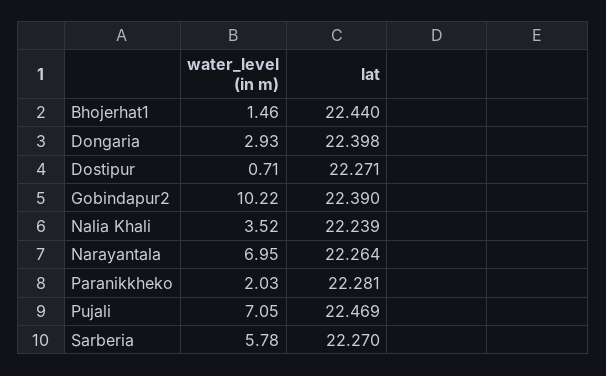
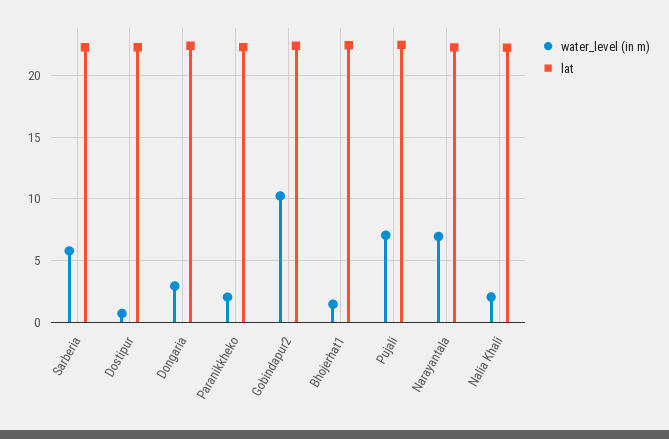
  {
    "water_level (in m)": {
      "Bhojerhat1": 1.46,
      "Dongaria": 2.93,
      "Dostipur": 0.71,
      "Gobindapur2": 10.22,
-     "Nalia Khali": 3.52,
+     "Nalia Khali": 2,
      "Narayantala": 6.95,
      "Paranikkheko": 2.03,
      "Pujali": 7.05,
      "Sarberia": 5.78
    },
    "lat": {
      "Bhojerhat1": 22.44,
      "Dongaria": 22.398,
      "Dostipur": 22.271,
      "Gobindapur2": 22.39,
      "Nalia Khali": 22.239,
      "Narayantala": 22.264,
      "Paranikkheko": 22.281,
      "Pujali": 22.469,
      "Sarberia": 22.27
    }
  }

